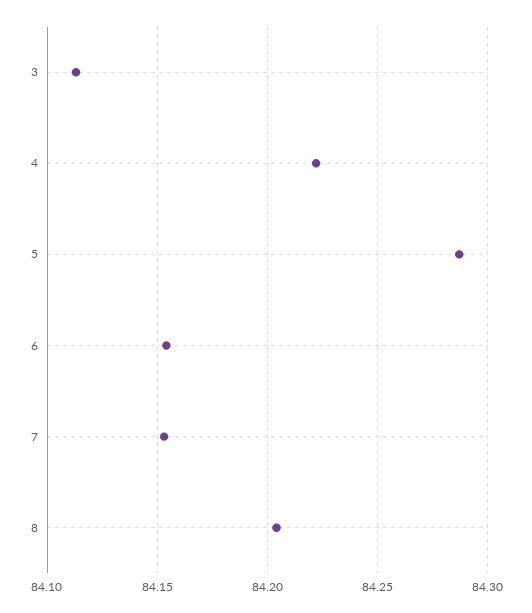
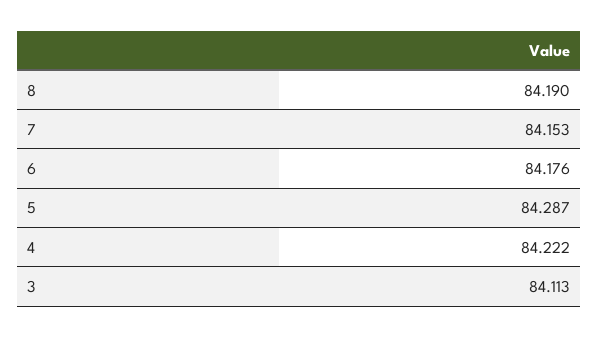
  {
    "3": 84.113,
    "4": 84.222,
    "5": 84.287,
-   "6": 84.155,
+   "6": 84.176,
    "7": 84.153,
-   "8": 84.205
+   "8": 84.19
  }

